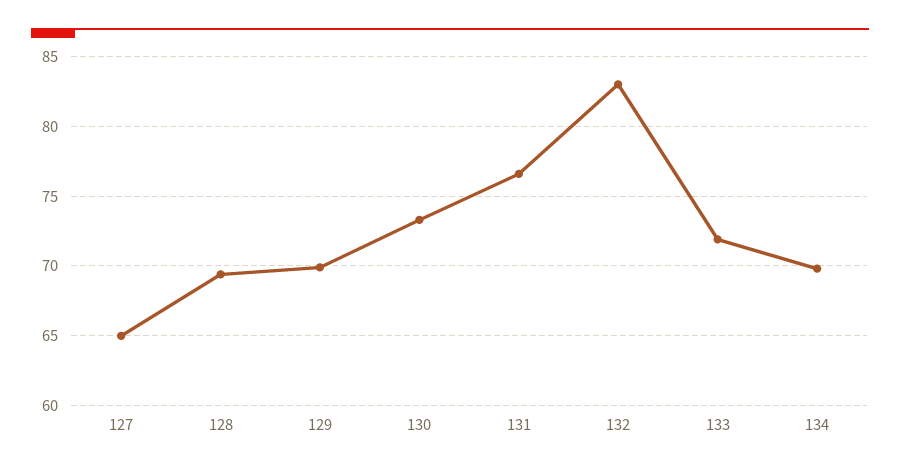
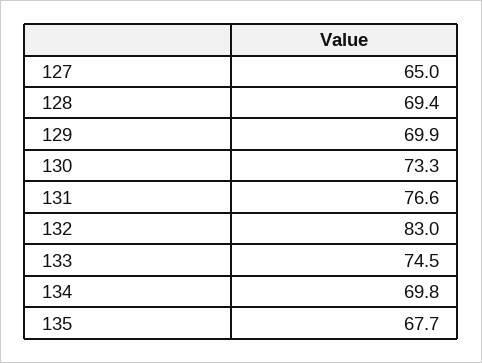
  {
    "127": 65,
    "128": 69.4,
    "129": 69.9,
    "130": 73.3,
    "131": 76.6,
    "132": 83,
-   "133": 72,
+   "133": 74.5,
-   "134": 69.8
+   "134": 69.8,
+   "135": 67.7
  }

